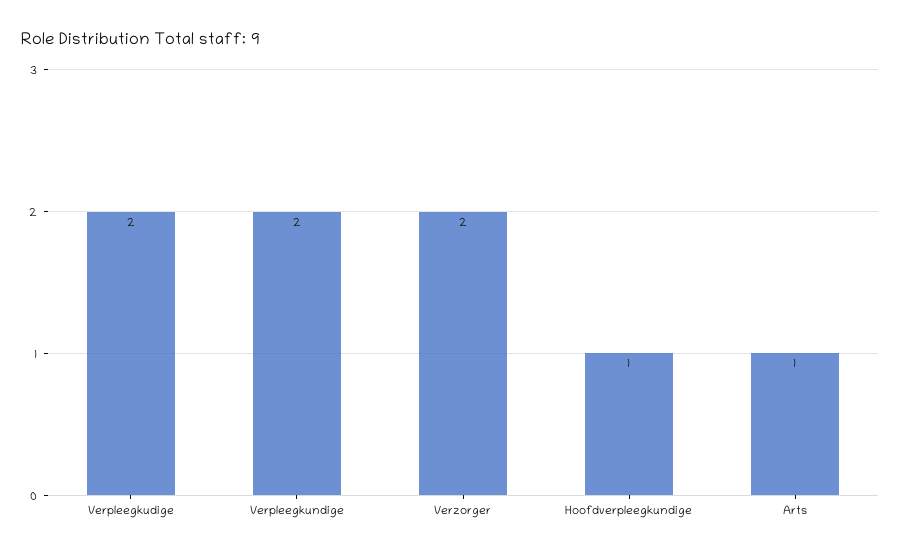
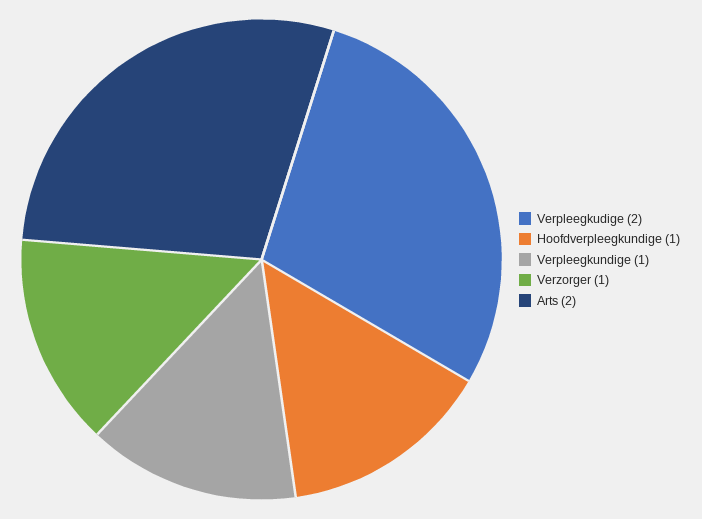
  {
    "Verpleegkudige": 2,
-   "Verpleegkundige": 2,
+   "Verpleegkundige": 1,
-   "Verzorger": 2,
+   "Verzorger": 1,
    "Hoofdverpleegkundige": 1,
-   "Arts": 1
+   "Arts": 2
  }

